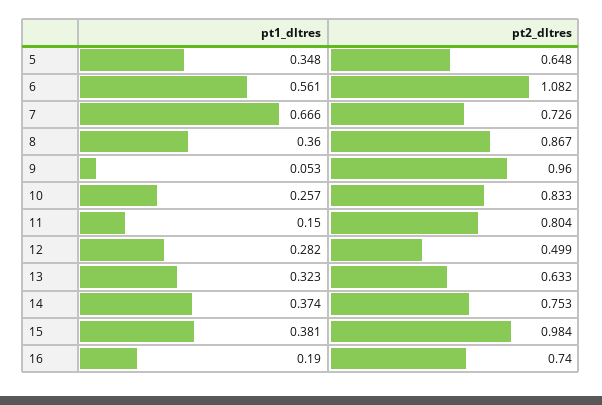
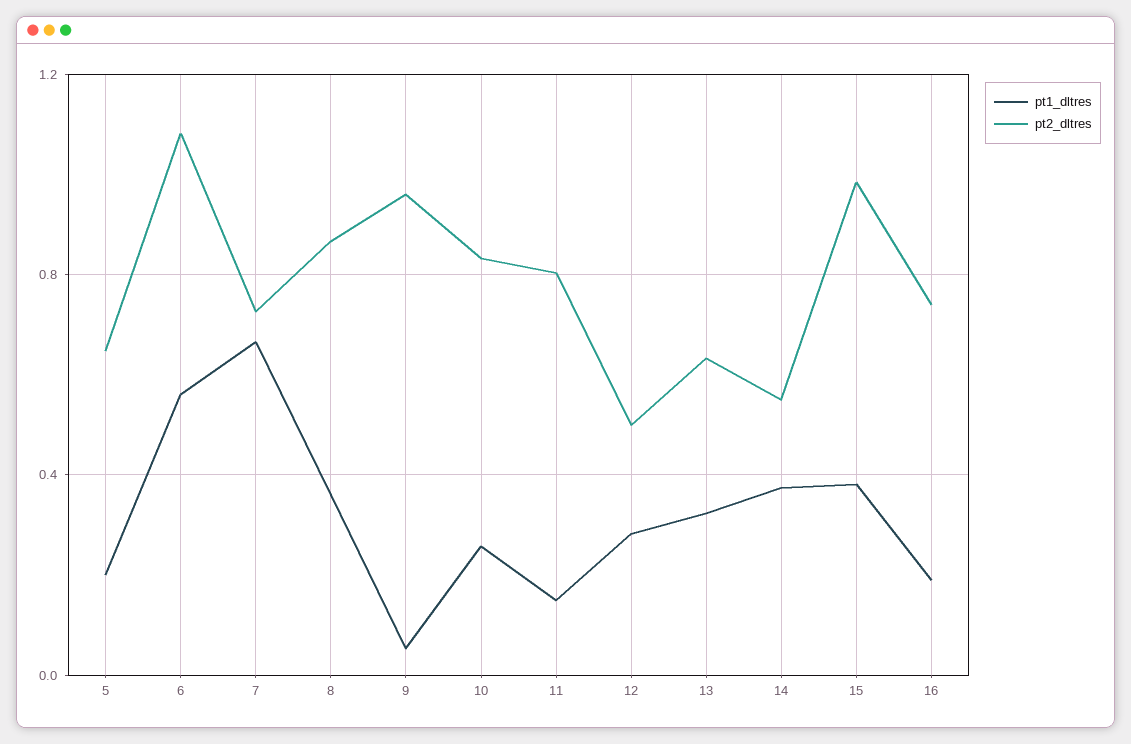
  {
    "pt1_dltres": {
-     "5": 0.348,
+     "5": 0.2,
      "6": 0.561,
      "7": 0.666,
      "8": 0.36,
      "9": 0.053,
      "10": 0.257,
      "11": 0.15,
      "12": 0.282,
      "13": 0.323,
      "14": 0.374,
      "15": 0.381,
      "16": 0.19
    },
    "pt2_dltres": {
      "5": 0.648,
      "6": 1.082,
      "7": 0.726,
      "8": 0.867,
      "9": 0.96,
      "10": 0.833,
      "11": 0.804,
      "12": 0.499,
      "13": 0.633,
-     "14": 0.753,
+     "14": 0.55,
      "15": 0.984,
      "16": 0.74
    }
  }

